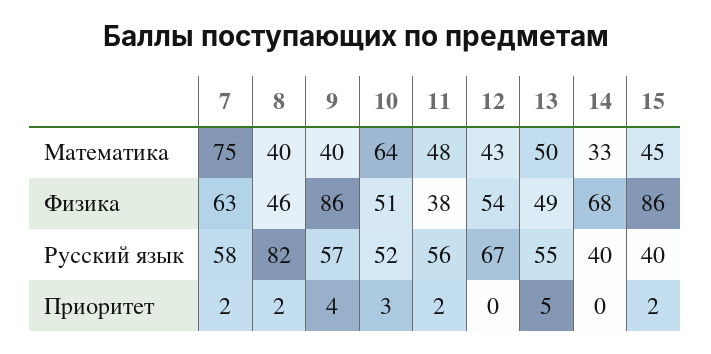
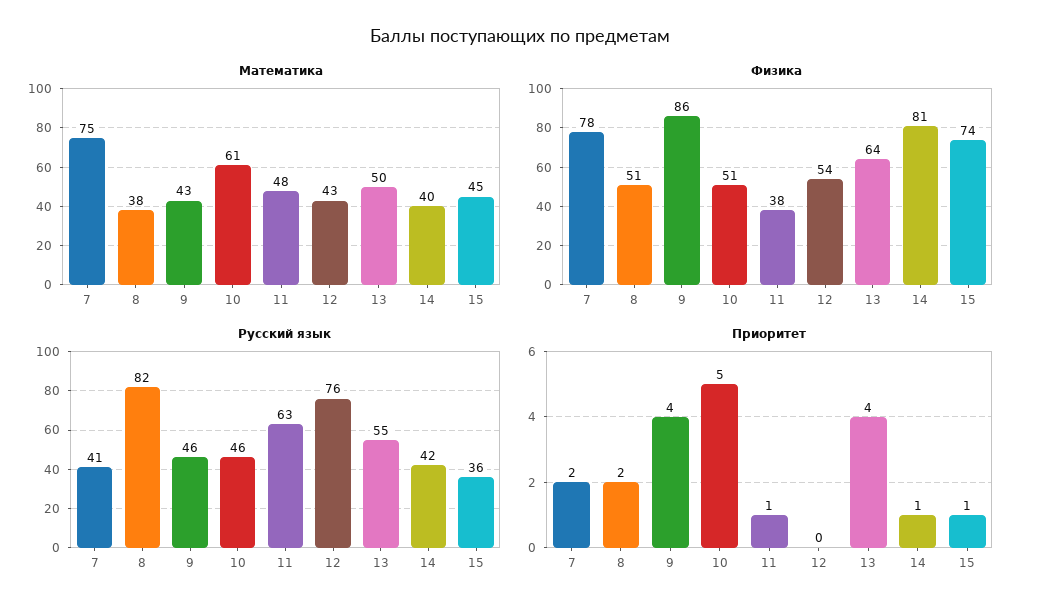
  {
    "Математика": {
      "7": 75,
-     "8": 40,
+     "8": 38,
-     "9": 40,
+     "9": 43,
-     "10": 64,
+     "10": 61,
      "11": 48,
      "12": 43,
      "13": 50,
-     "14": 33,
+     "14": 40,
      "15": 45
    },
    "Физика": {
-     "7": 63,
+     "7": 78,
-     "8": 46,
+     "8": 51,
      "9": 86,
      "10": 51,
      "11": 38,
      "12": 54,
-     "13": 49,
+     "13": 64,
-     "14": 68,
+     "14": 81,
-     "15": 86
+     "15": 74
    },
    "Русский язык": {
-     "7": 58,
+     "7": 41,
      "8": 82,
-     "9": 57,
+     "9": 46,
-     "10": 52,
+     "10": 46,
-     "11": 56,
+     "11": 63,
-     "12": 67,
+     "12": 76,
      "13": 55,
-     "14": 40,
+     "14": 42,
-     "15": 40
+     "15": 36
    },
    "Приоритет": {
      "7": 2,
      "8": 2,
      "9": 4,
-     "10": 3,
+     "10": 5,
-     "11": 2,
+     "11": 1,
      "12": 0,
-     "13": 5,
+     "13": 4,
-     "14": 0,
+     "14": 1,
-     "15": 2
+     "15": 1
    }
  }

